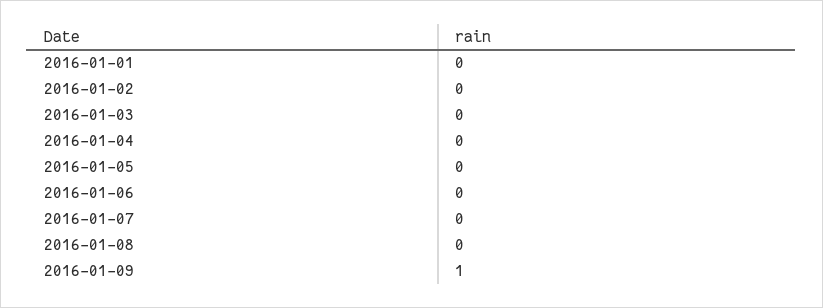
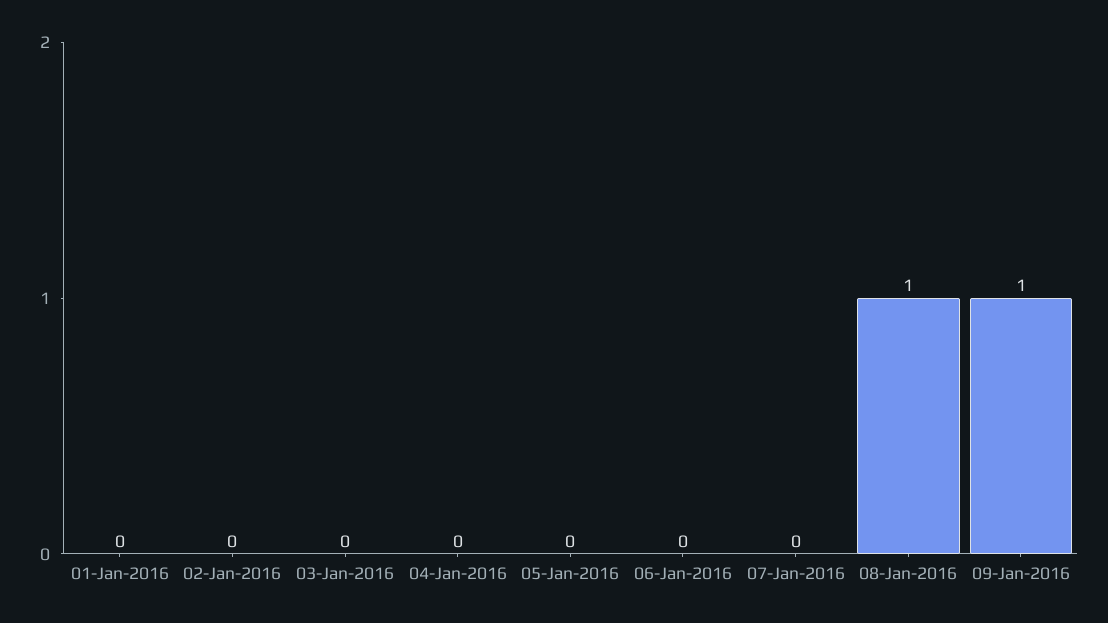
  {
    "2016-01-01": 0,
    "2016-01-02": 0,
    "2016-01-03": 0,
    "2016-01-04": 0,
    "2016-01-05": 0,
    "2016-01-06": 0,
    "2016-01-07": 0,
-   "2016-01-08": 0,
+   "2016-01-08": 1,
    "2016-01-09": 1
  }

